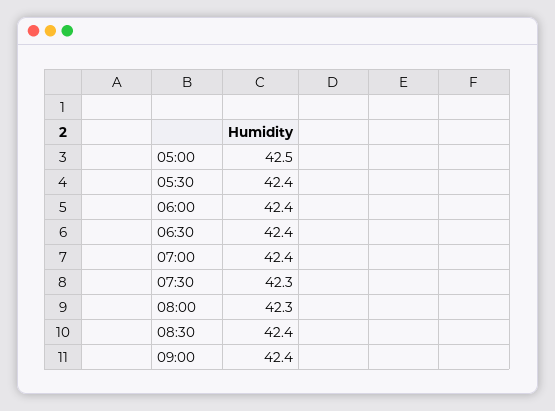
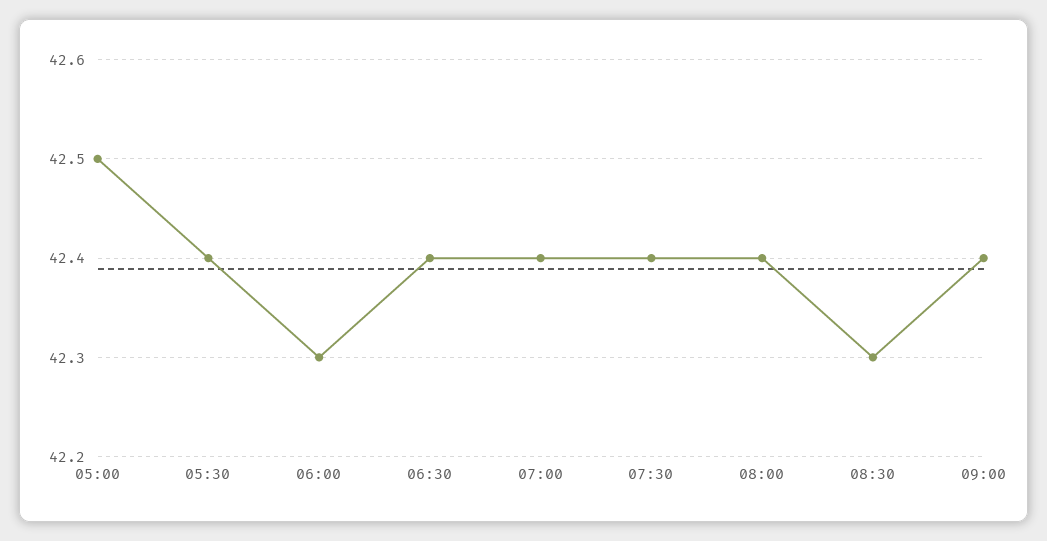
  {
    "05:00": 42.5,
    "05:30": 42.4,
-   "06:00": 42.4,
+   "06:00": 42.3,
    "06:30": 42.4,
    "07:00": 42.4,
-   "07:30": 42.3,
+   "07:30": 42.4,
-   "08:00": 42.3,
+   "08:00": 42.4,
-   "08:30": 42.4,
+   "08:30": 42.3,
    "09:00": 42.4
  }

